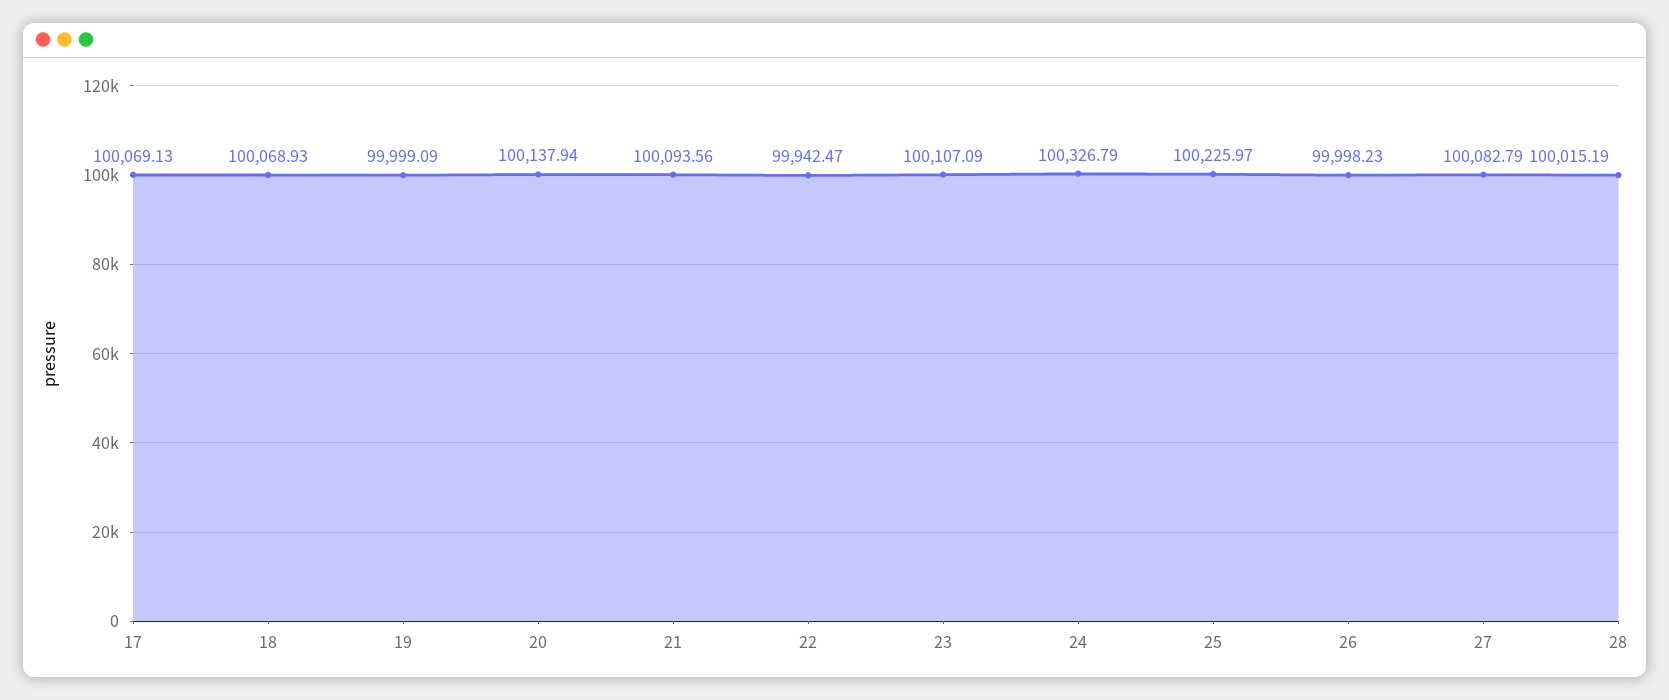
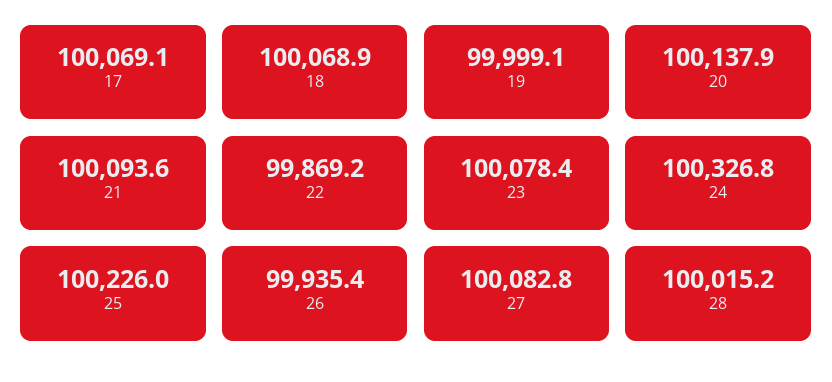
  {
    "17": 100069.13,
    "18": 100068.93,
    "19": 99999.09,
    "20": 100137.94,
    "21": 100093.56,
-   "22": 99942.47,
+   "22": 99869.2,
-   "23": 100107.09,
+   "23": 100078.4,
    "24": 100326.79,
    "25": 100225.97,
-   "26": 99998.23,
+   "26": 99935.4,
    "27": 100082.79,
    "28": 100015.19
  }

